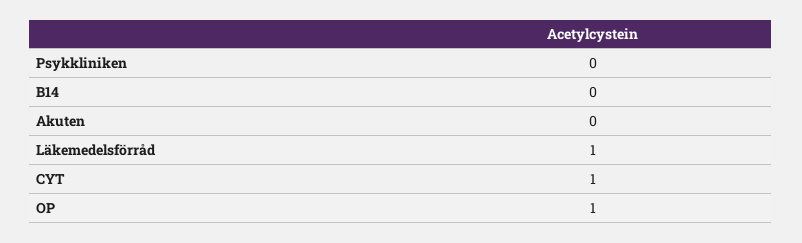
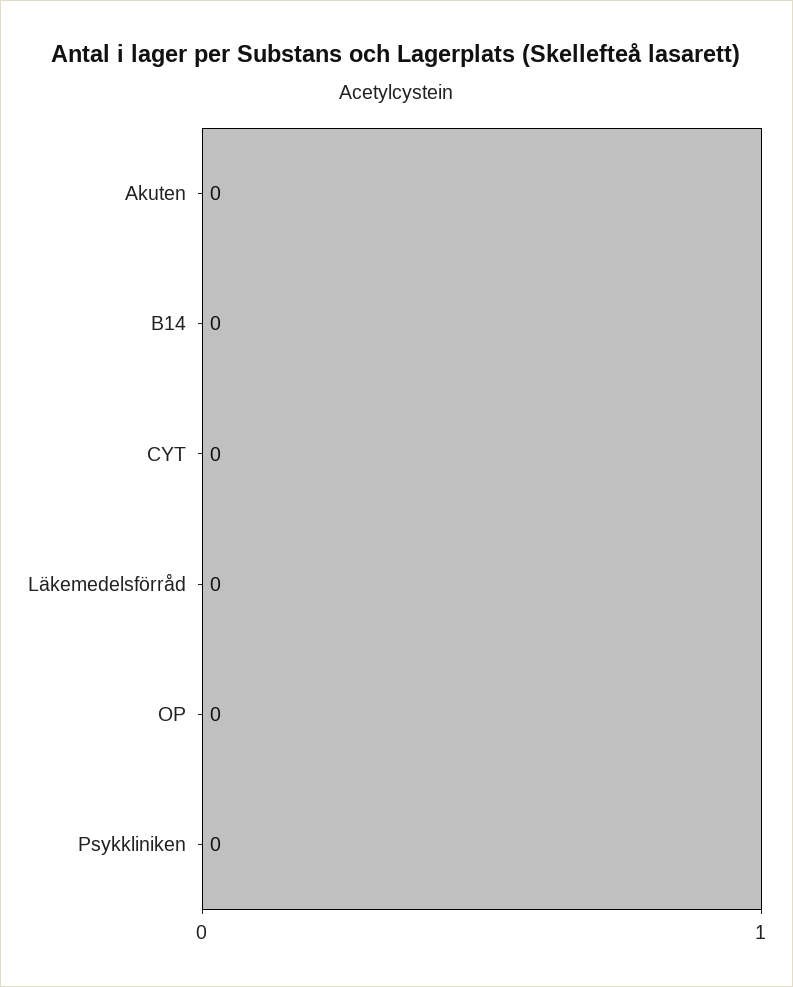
  {
    "Psykkliniken": 0,
    "B14": 0,
    "Akuten": 0,
-   "Läkemedelsförråd": 1,
+   "Läkemedelsförråd": 0,
-   "CYT": 1,
+   "CYT": 0,
-   "OP": 1
+   "OP": 0
  }

